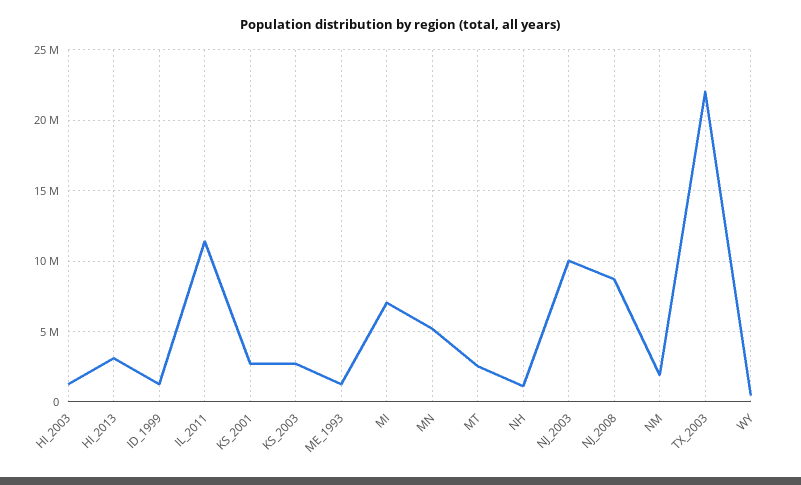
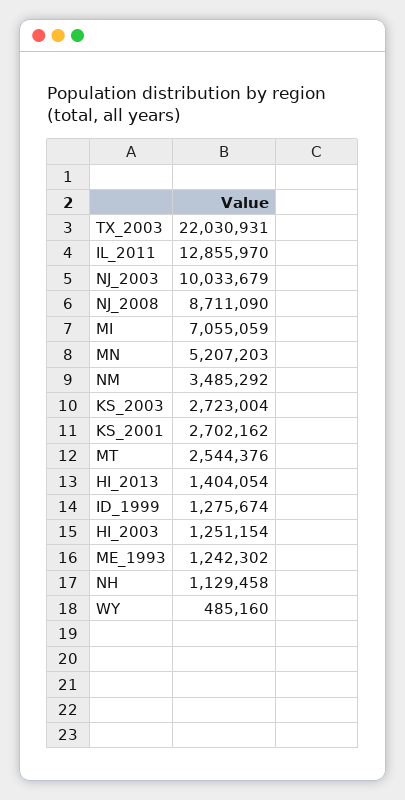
  {
    "HI_2003": 1251154,
-   "HI_2013": 3000000,
+   "HI_2013": 1404054,
    "ID_1999": 1275674,
-   "IL_2011": 11500000,
+   "IL_2011": 12855970,
    "KS_2001": 2702162,
    "KS_2003": 2723004,
    "ME_1993": 1242302,
    "MI": 7055059,
    "MN": 5207203,
    "MT": 2544376,
    "NH": 1129458,
    "NJ_2003": 10033679,
    "NJ_2008": 8711090,
-   "NM": 2000000,
+   "NM": 3485292,
    "TX_2003": 22030931,
    "WY": 485160
  }

